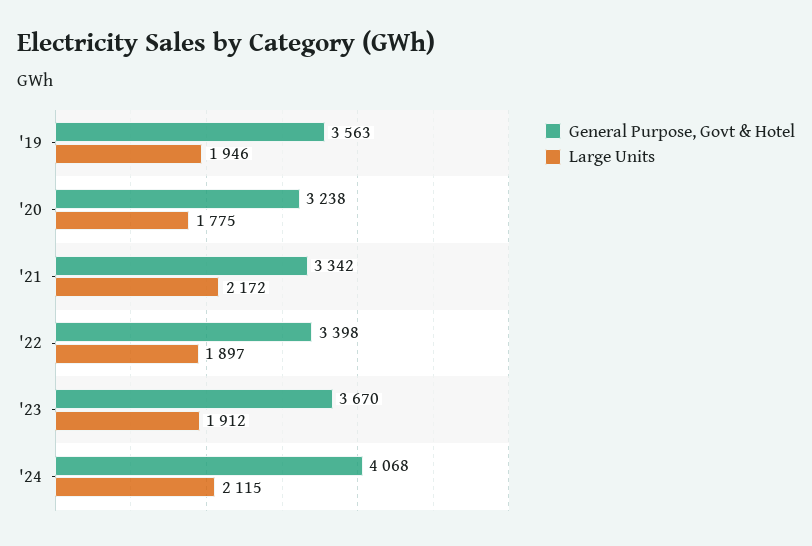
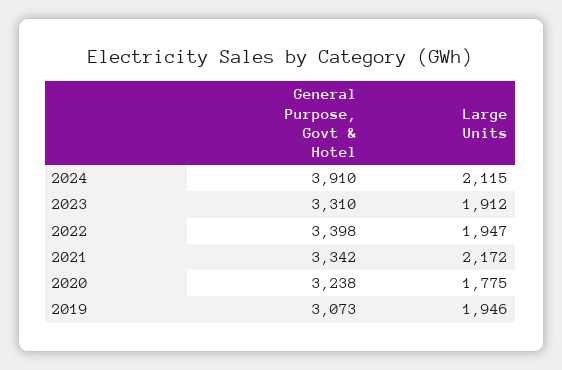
  {
    "General Purpose, Govt & Hotel": {
-     "'19": 3563,
+     "'19": 3073,
      "'20": 3238,
      "'21": 3342,
      "'22": 3398,
-     "'23": 3670,
+     "'23": 3310,
-     "'24": 4068
+     "'24": 3910
    },
    "Large Units": {
      "'19": 1946,
      "'20": 1775,
      "'21": 2172,
-     "'22": 1897,
+     "'22": 1947,
      "'23": 1912,
      "'24": 2115
    }
  }

